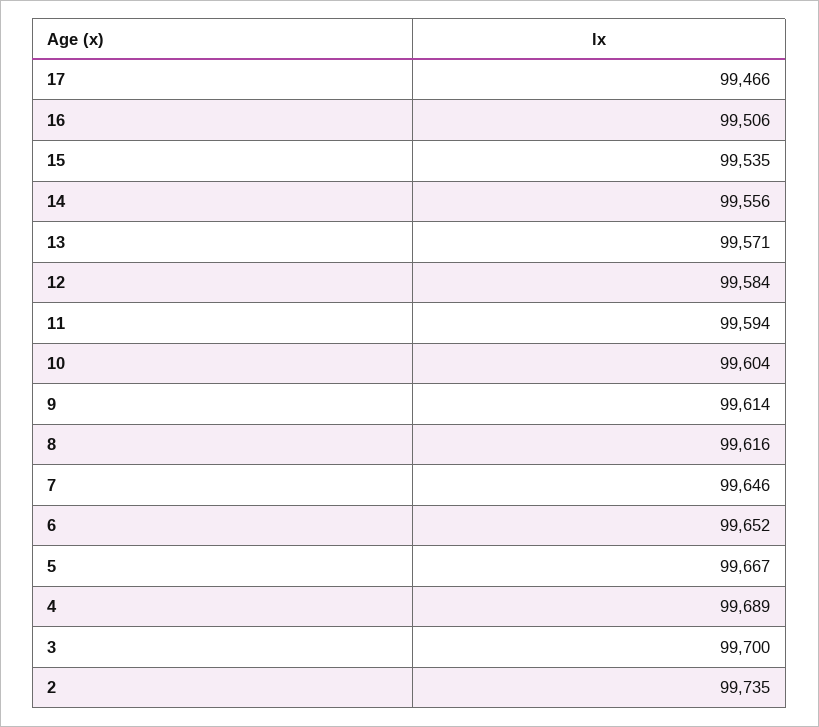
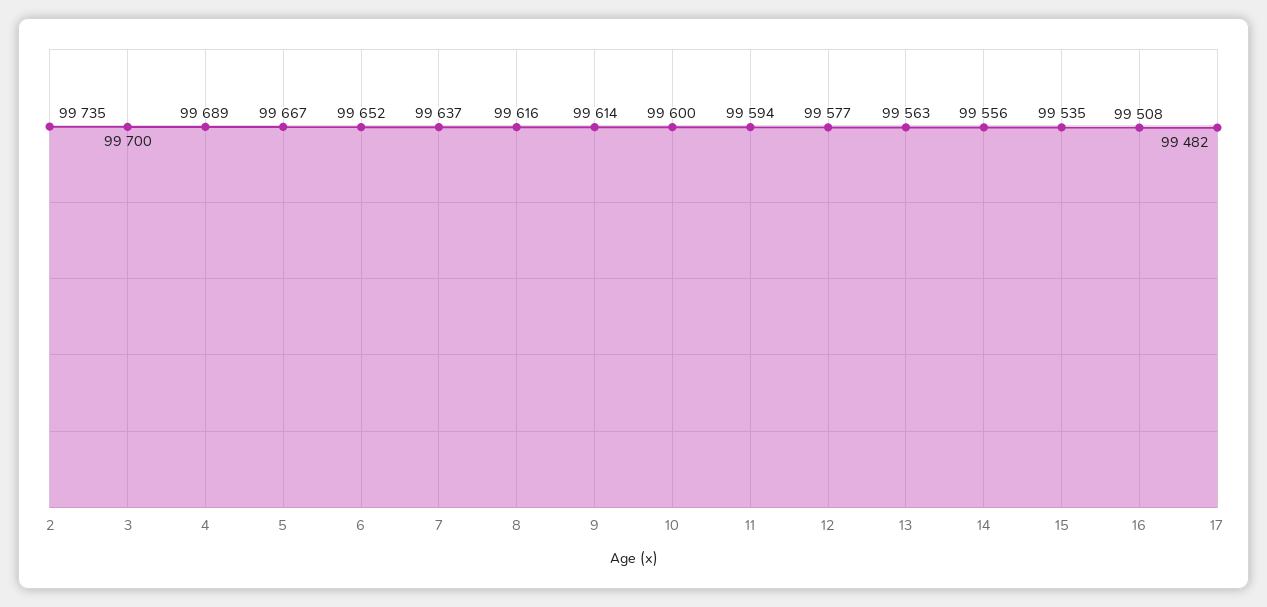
  {
-   "17": 99466,
+   "17": 99482,
-   "16": 99506,
+   "16": 99508,
    "15": 99535,
    "14": 99556,
-   "13": 99571,
+   "13": 99563,
-   "12": 99584,
+   "12": 99577,
    "11": 99594,
-   "10": 99604,
+   "10": 99600,
    "9": 99614,
    "8": 99616,
-   "7": 99646,
+   "7": 99637,
    "6": 99652,
    "5": 99667,
    "4": 99689,
    "3": 99700,
    "2": 99735
  }

